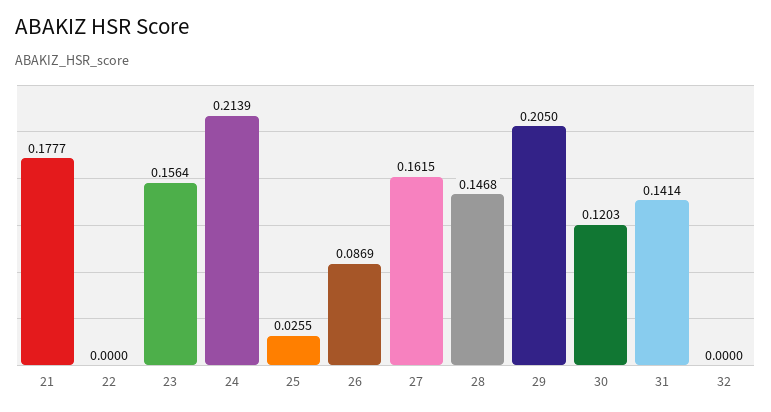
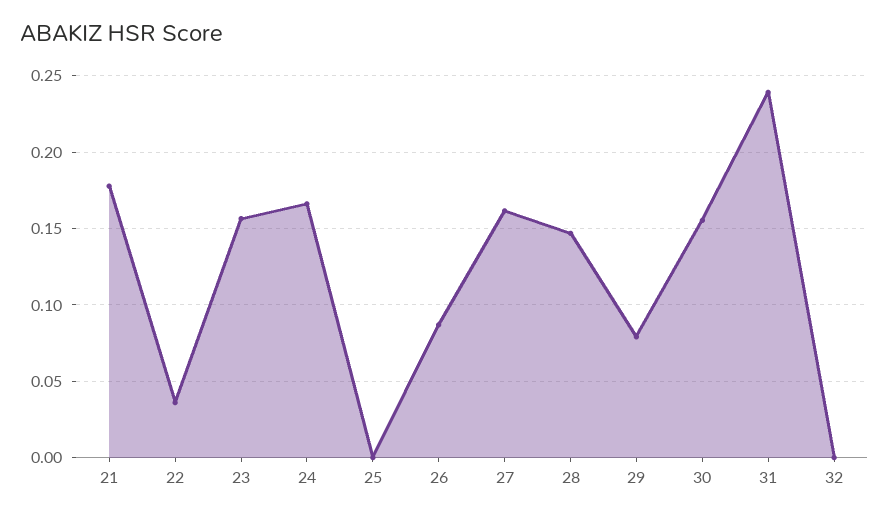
  {
    "21": 0.1777,
-   "22": 0,
+   "22": 0.035,
    "23": 0.1564,
-   "24": 0.2139,
+   "24": 0.165,
-   "25": 0.0255,
+   "25": 0,
    "26": 0.0869,
    "27": 0.1615,
    "28": 0.1468,
-   "29": 0.205,
+   "29": 0.08,
-   "30": 0.1203,
+   "30": 0.155,
-   "31": 0.1414,
+   "31": 0.24,
    "32": 0
  }

